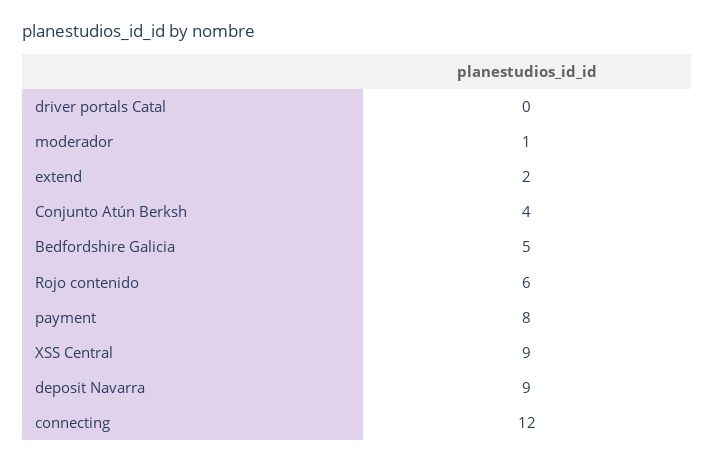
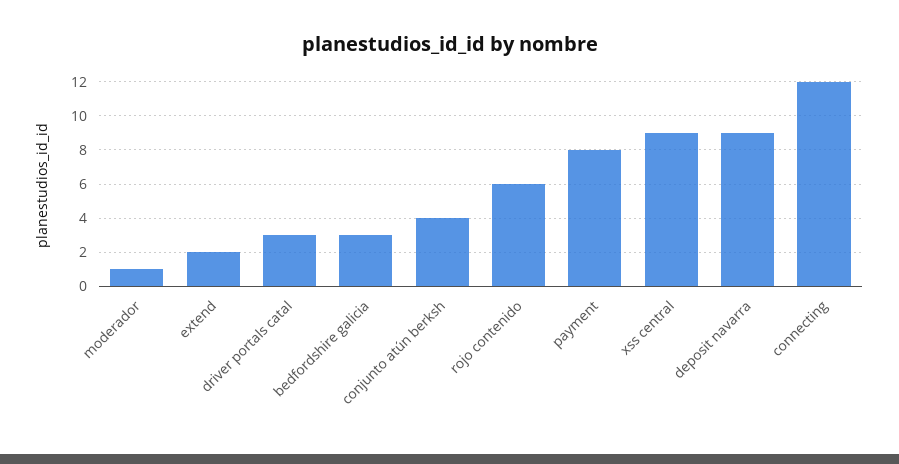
  {
-   "driver portals Catal": 0,
+   "driver portals Catal": 3,
    "moderador": 1,
    "extend": 2,
    "Conjunto Atún Berksh": 4,
-   "Bedfordshire Galicia": 5,
+   "Bedfordshire Galicia": 3,
    "Rojo contenido": 6,
    "payment": 8,
    "XSS Central": 9,
    "deposit Navarra": 9,
    "connecting": 12
  }

